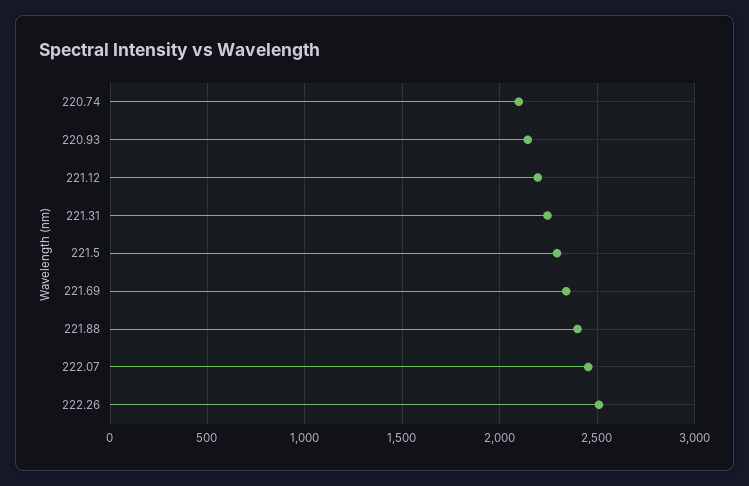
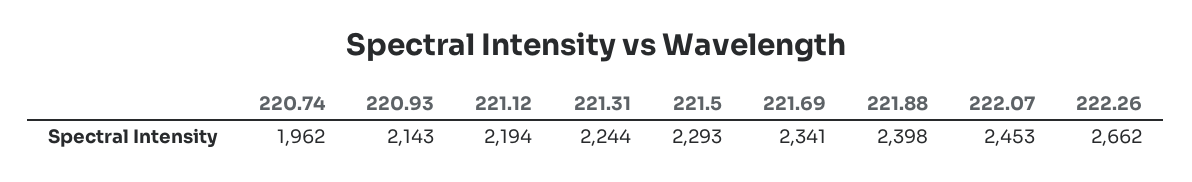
  {
-   "220.74": 2100,
+   "220.74": 1962,
    "220.93": 2143,
    "221.12": 2194,
    "221.31": 2244,
    "221.5": 2293,
    "221.69": 2341,
    "221.88": 2398,
    "222.07": 2453,
-   "222.26": 2500
+   "222.26": 2662
  }

